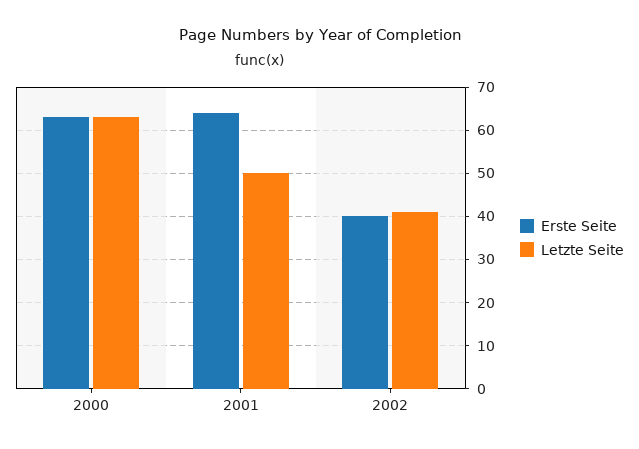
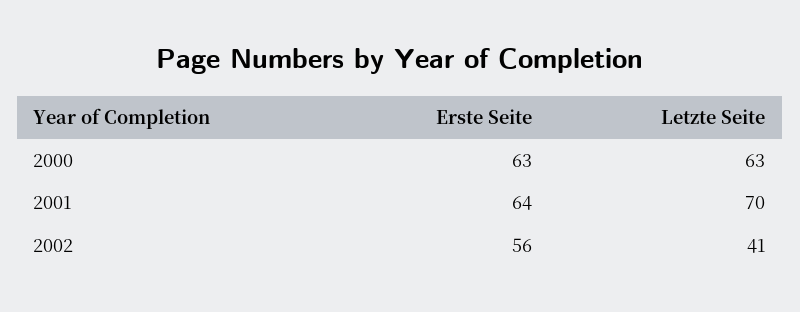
  {
    "Erste Seite": {
      "2000": 63,
      "2001": 64,
-     "2002": 40
+     "2002": 56
    },
    "Letzte Seite": {
      "2000": 63,
-     "2001": 50,
+     "2001": 70,
      "2002": 41
    }
  }

